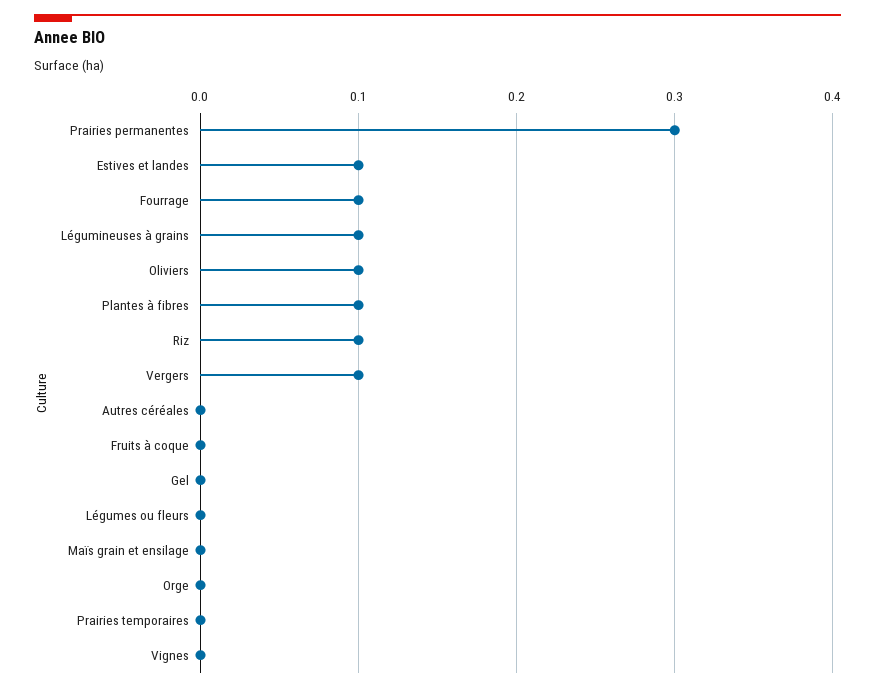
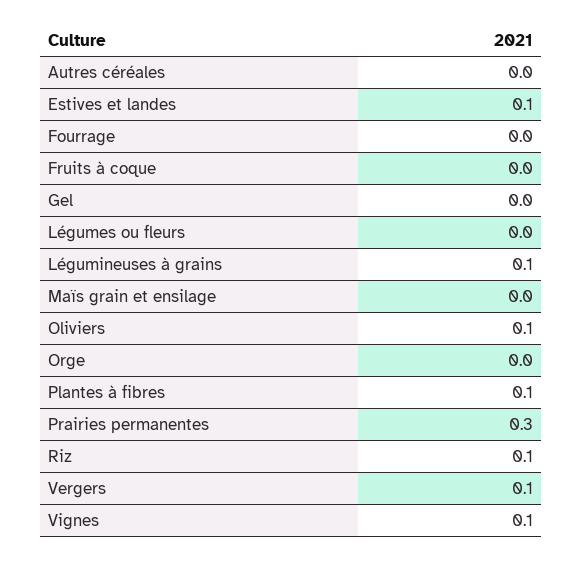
  {
    "Prairies permanentes": 0.3,
    "Estives et landes": 0.1,
-   "Fourrage": 0.1,
+   "Fourrage": 0,
    "Légumineuses à grains": 0.1,
    "Oliviers": 0.1,
    "Plantes à fibres": 0.1,
    "Riz": 0.1,
    "Vergers": 0.1,
    "Autres céréales": 0,
    "Fruits à coque": 0,
    "Gel": 0,
    "Légumes ou fleurs": 0,
    "Maïs grain et ensilage": 0,
    "Orge": 0,
-   "Prairies temporaires": 0,
-   "Vignes": 0
+   "Vignes": 0.1
  }

